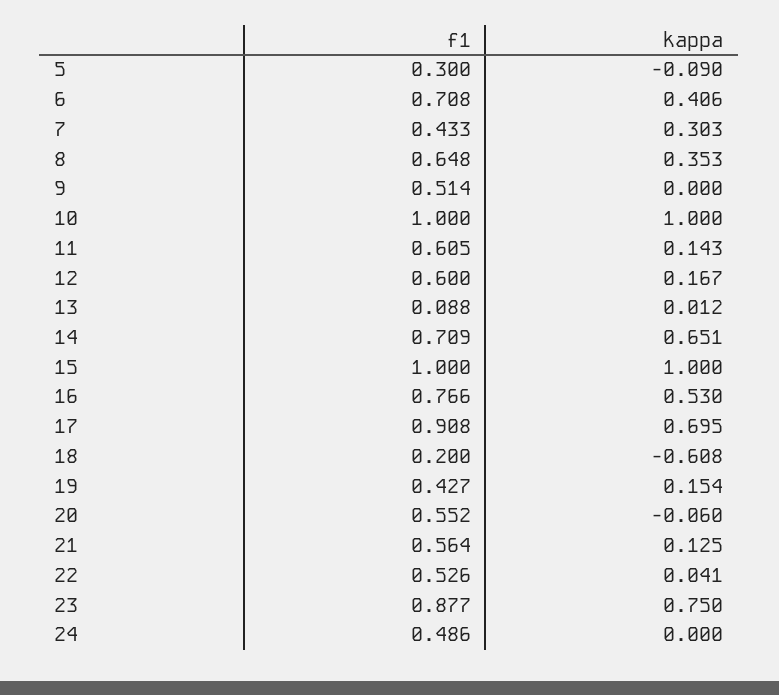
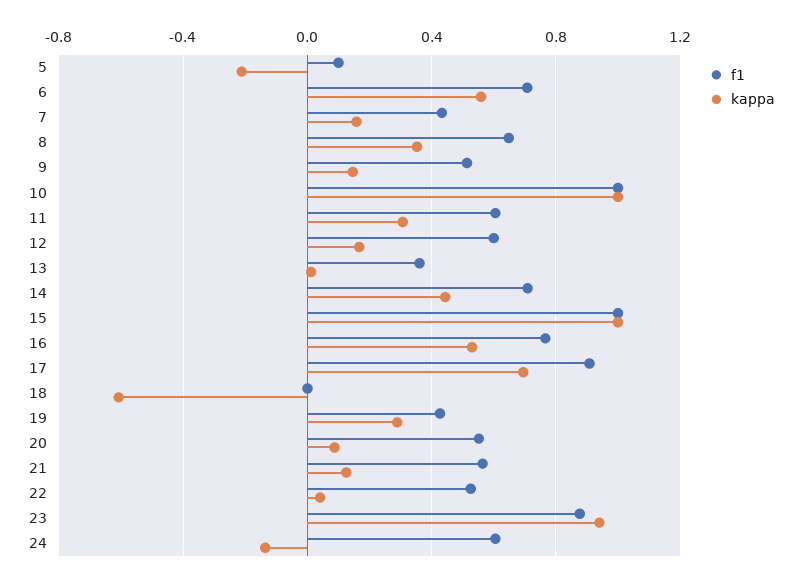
  {
    "f1": {
-     "5": 0.3,
+     "5": 0.1,
      "6": 0.708,
      "7": 0.433,
      "8": 0.648,
      "9": 0.514,
      "10": 1,
      "11": 0.605,
      "12": 0.6,
-     "13": 0.088,
+     "13": 0.35,
      "14": 0.709,
      "15": 1,
      "16": 0.766,
      "17": 0.908,
-     "18": 0.2,
+     "18": 0,
      "19": 0.427,
      "20": 0.552,
      "21": 0.564,
      "22": 0.526,
      "23": 0.877,
-     "24": 0.486
+     "24": 0.6
    },
    "kappa": {
-     "5": -0.09,
+     "5": -0.2,
-     "6": 0.406,
+     "6": 0.55,
-     "7": 0.303,
+     "7": 0.15,
      "8": 0.353,
-     "9": 0,
+     "9": 0.15,
      "10": 1,
-     "11": 0.143,
+     "11": 0.3,
      "12": 0.167,
      "13": 0.012,
-     "14": 0.651,
+     "14": 0.45,
      "15": 1,
      "16": 0.53,
      "17": 0.695,
      "18": -0.608,
-     "19": 0.154,
+     "19": 0.3,
-     "20": -0.06,
+     "20": 0.1,
      "21": 0.125,
      "22": 0.041,
-     "23": 0.75,
+     "23": 0.95,
-     "24": 0
+     "24": -0.15
    }
  }

